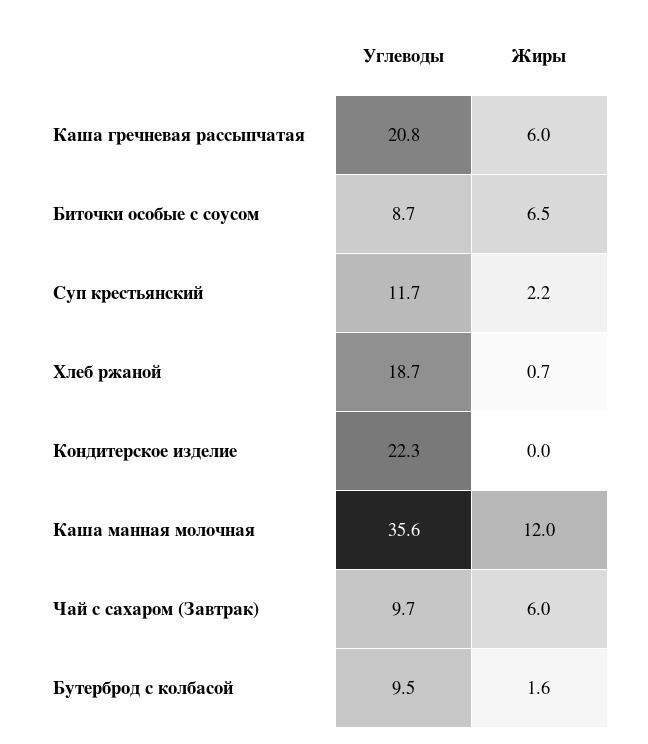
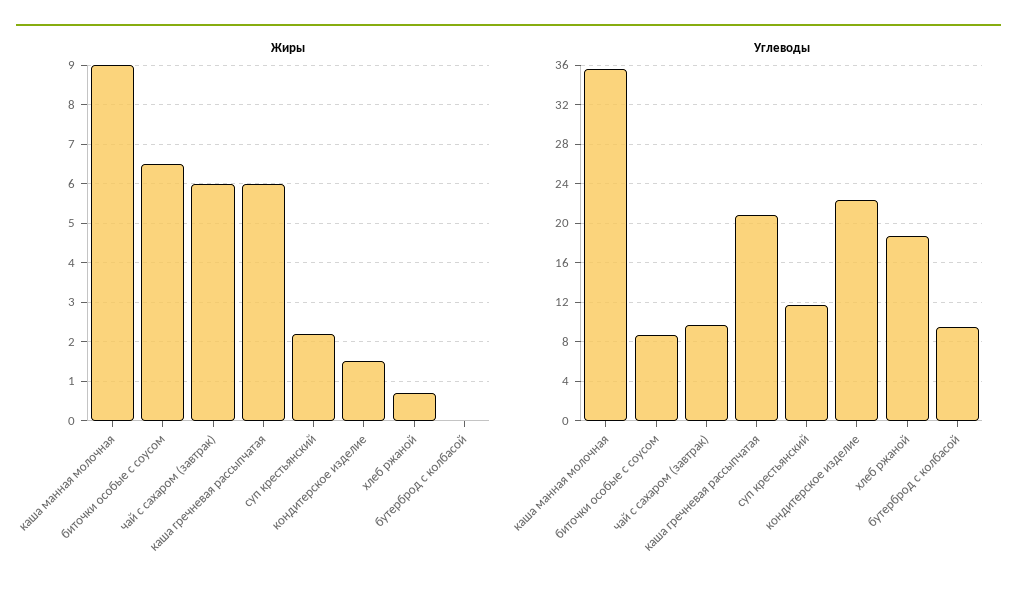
  {
    "Углеводы": {
      "Каша гречневая рассыпчатая": 20.8,
      "Биточки особые с соусом": 8.7,
      "Суп крестьянский": 11.7,
      "Хлеб ржаной": 18.7,
      "Кондитерское изделие": 22.3,
      "Каша манная молочная": 35.6,
      "Чай с сахаром (Завтрак)": 9.7,
      "Бутерброд с колбасой": 9.5
    },
    "Жиры": {
      "Каша гречневая рассыпчатая": 6,
      "Биточки особые с соусом": 6.5,
      "Суп крестьянский": 2.2,
      "Хлеб ржаной": 0.7,
-     "Кондитерское изделие": 0,
+     "Кондитерское изделие": 1.5,
-     "Каша манная молочная": 12,
+     "Каша манная молочная": 9,
      "Чай с сахаром (Завтрак)": 6,
-     "Бутерброд с колбасой": 1.6
+     "Бутерброд с колбасой": 0
    }
  }

